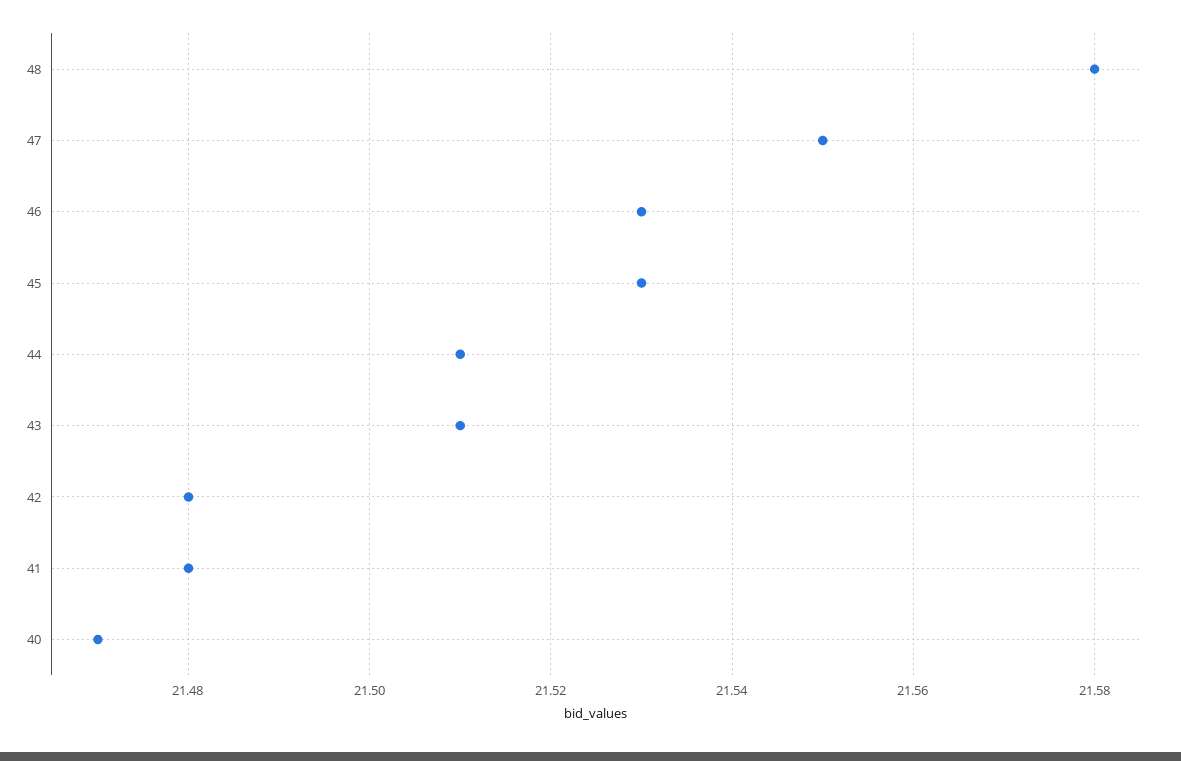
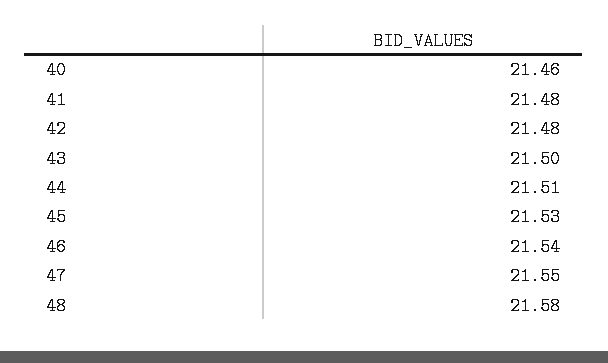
  {
    "48": 21.58,
    "47": 21.55,
-   "46": 21.53,
+   "46": 21.54,
    "45": 21.53,
    "44": 21.51,
-   "43": 21.51,
+   "43": 21.5,
    "42": 21.48,
    "41": 21.48,
-   "40": 21.47
+   "40": 21.46
  }

